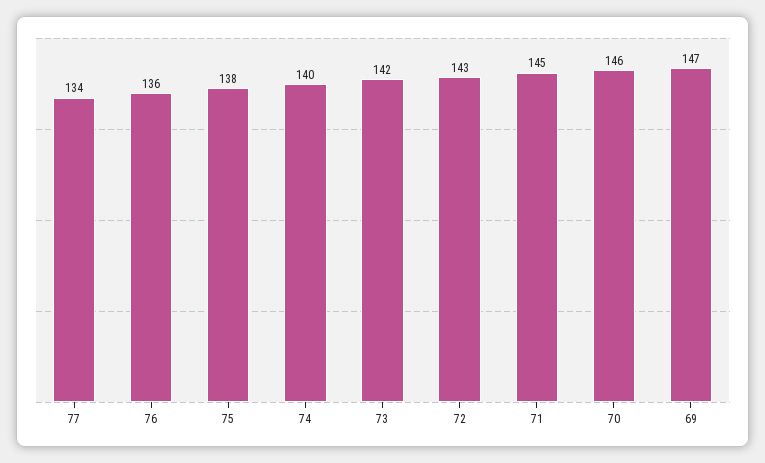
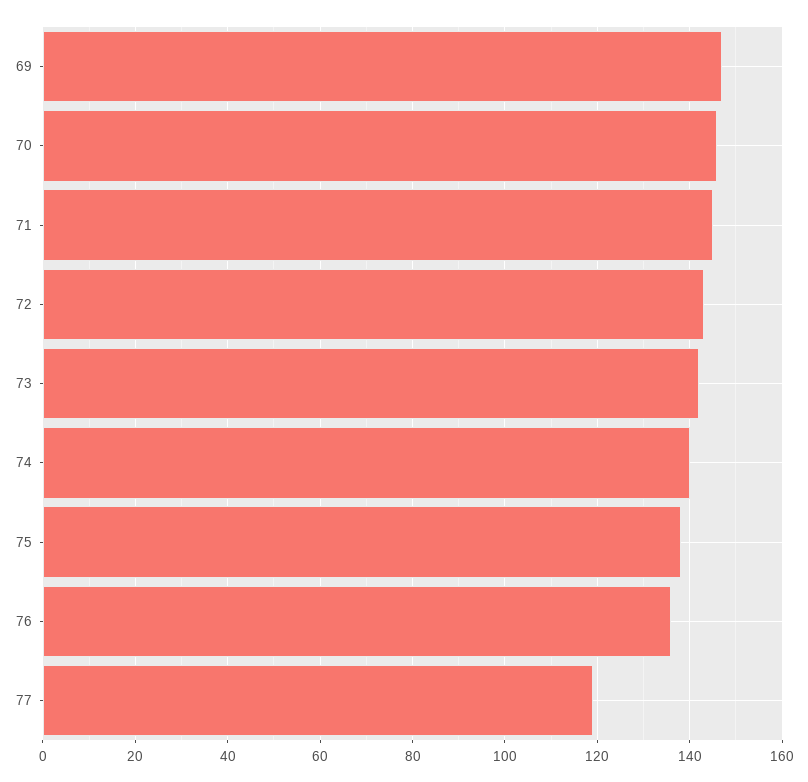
  {
-   "77": 134,
+   "77": 120,
    "76": 136,
    "75": 138,
    "74": 140,
    "73": 142,
    "72": 143,
    "71": 145,
    "70": 146,
    "69": 147
  }

